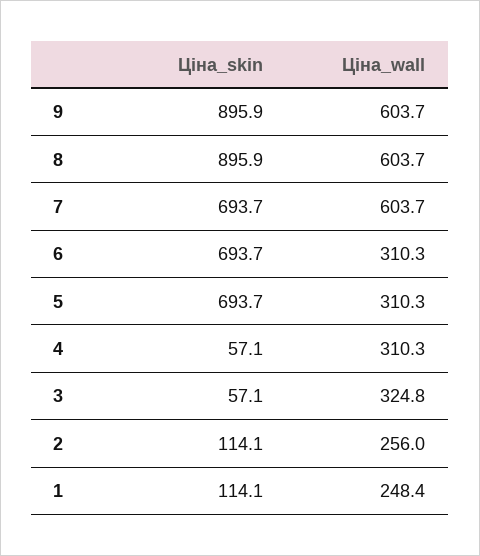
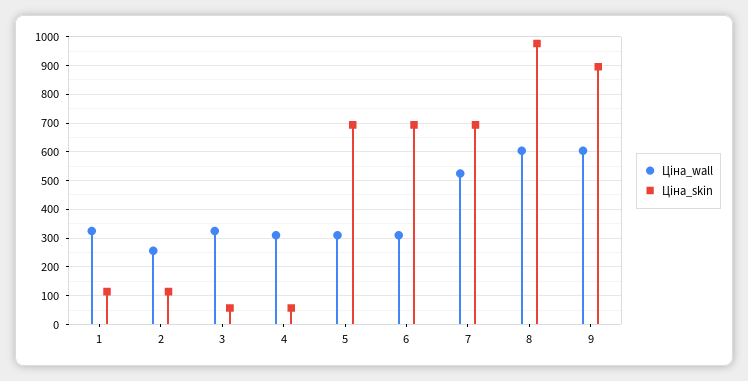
  {
    "Ціна_skin": {
      "9": 895.9,
-     "8": 895.9,
+     "8": 975,
      "7": 693.7,
      "6": 693.7,
      "5": 693.7,
      "4": 57.1,
      "3": 57.1,
      "2": 114.1,
      "1": 114.1
    },
    "Ціна_wall": {
      "9": 603.7,
      "8": 603.7,
-     "7": 603.7,
+     "7": 525,
      "6": 310.3,
      "5": 310.3,
      "4": 310.3,
      "3": 324.8,
      "2": 256,
-     "1": 248.4
+     "1": 325
    }
  }

